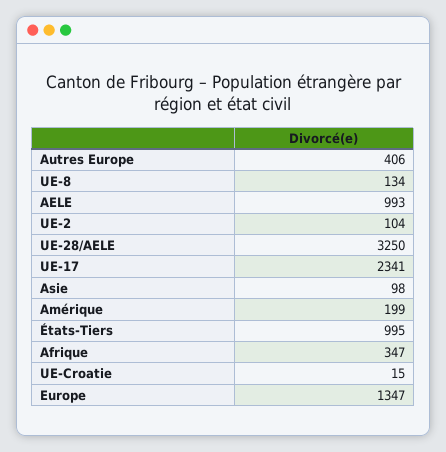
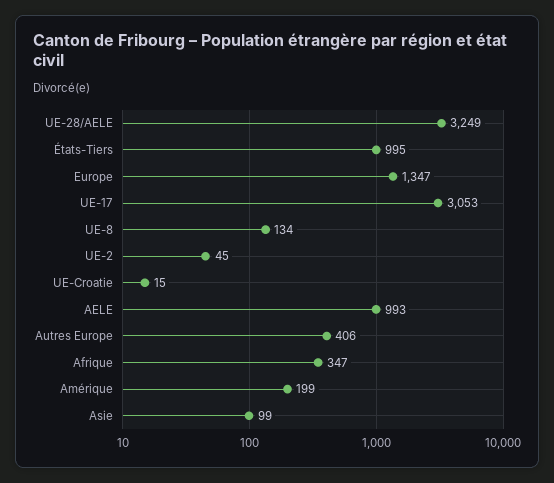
  {
    "Autres Europe": 406,
    "UE-8": 134,
    "AELE": 993,
-   "UE-2": 104,
+   "UE-2": 45,
-   "UE-28/AELE": 3250,
+   "UE-28/AELE": 3249,
-   "UE-17": 2341,
+   "UE-17": 3053,
-   "Asie": 98,
+   "Asie": 99,
    "Amérique": 199,
    "États-Tiers": 995,
    "Afrique": 347,
    "UE-Croatie": 15,
    "Europe": 1347
  }

